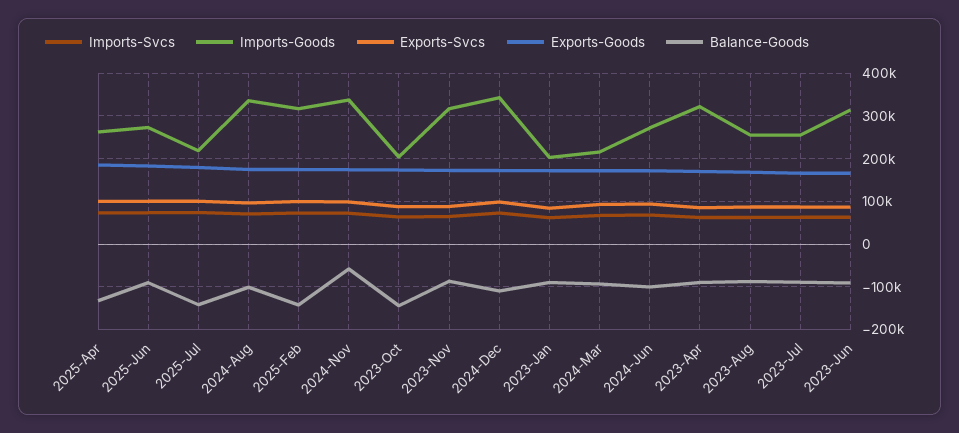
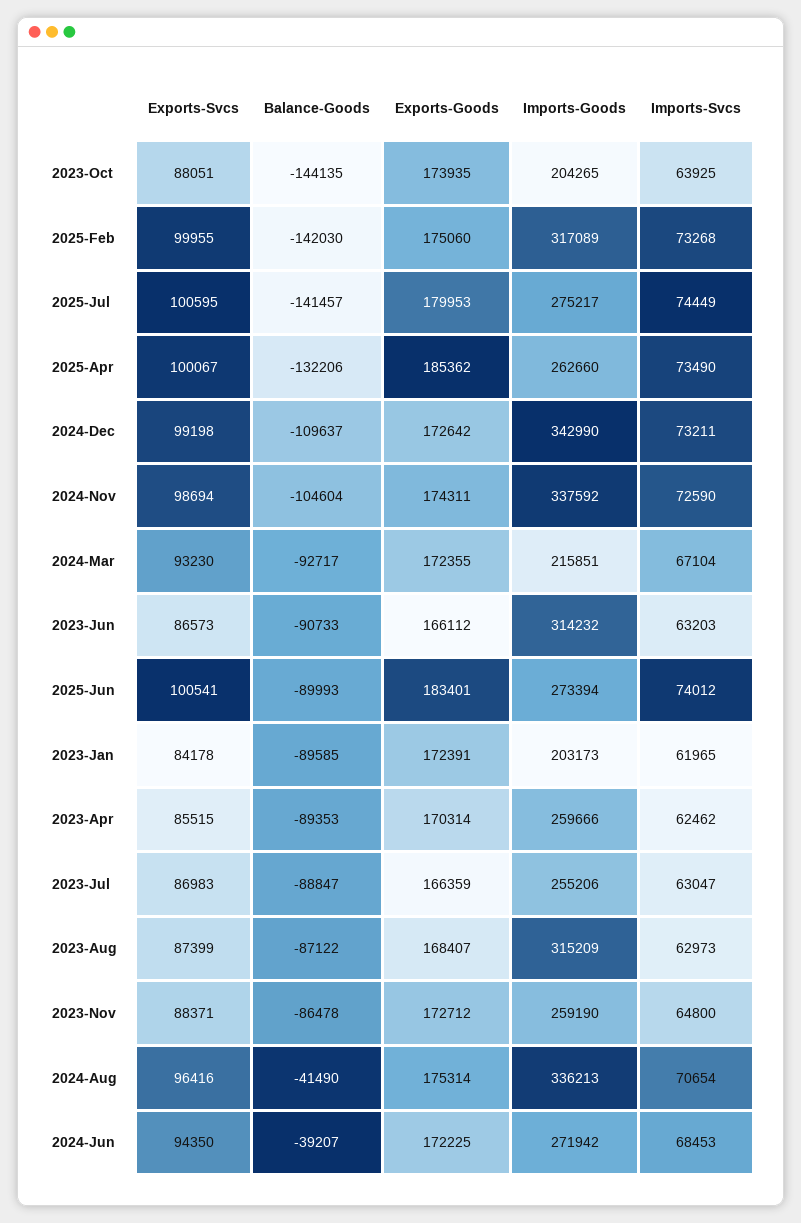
  {
    "Imports-Svcs": {
      "2025-Apr": 73490,
      "2025-Jun": 74012,
      "2025-Jul": 74449,
      "2024-Aug": 70654,
      "2025-Feb": 73268,
      "2024-Nov": 72590,
      "2023-Oct": 63925,
      "2023-Nov": 64800,
      "2024-Dec": 73211,
      "2023-Jan": 61965,
      "2024-Mar": 67104,
      "2024-Jun": 68453,
      "2023-Apr": 62462,
      "2023-Aug": 62973,
      "2023-Jul": 63047,
      "2023-Jun": 63203
    },
    "Imports-Goods": {
      "2025-Apr": 262660,
      "2025-Jun": 273394,
-     "2025-Jul": 220000,
+     "2025-Jul": 275217,
      "2024-Aug": 336213,
      "2025-Feb": 317089,
      "2024-Nov": 337592,
      "2023-Oct": 204265,
-     "2023-Nov": 320000,
+     "2023-Nov": 259190,
      "2024-Dec": 342990,
      "2023-Jan": 203173,
      "2024-Mar": 215851,
      "2024-Jun": 271942,
-     "2023-Apr": 320000,
+     "2023-Apr": 259666,
-     "2023-Aug": 260000,
+     "2023-Aug": 315209,
      "2023-Jul": 255206,
      "2023-Jun": 314232
    },
    "Exports-Svcs": {
      "2025-Apr": 100067,
      "2025-Jun": 100541,
      "2025-Jul": 100595,
      "2024-Aug": 96416,
      "2025-Feb": 99955,
      "2024-Nov": 98694,
      "2023-Oct": 88051,
      "2023-Nov": 88371,
      "2024-Dec": 99198,
      "2023-Jan": 84178,
      "2024-Mar": 93230,
      "2024-Jun": 94350,
      "2023-Apr": 85515,
      "2023-Aug": 87399,
      "2023-Jul": 86983,
      "2023-Jun": 86573
    },
    "Exports-Goods": {
      "2025-Apr": 185362,
      "2025-Jun": 183401,
      "2025-Jul": 179953,
      "2024-Aug": 175314,
      "2025-Feb": 175060,
      "2024-Nov": 174311,
      "2023-Oct": 173935,
      "2023-Nov": 172712,
      "2024-Dec": 172642,
      "2023-Jan": 172391,
      "2024-Mar": 172355,
      "2024-Jun": 172225,
      "2023-Apr": 170314,
      "2023-Aug": 168407,
      "2023-Jul": 166359,
      "2023-Jun": 166112
    },
    "Balance-Goods": {
      "2025-Apr": -132206,
      "2025-Jun": -89993,
      "2025-Jul": -141457,
-     "2024-Aug": -100000,
+     "2024-Aug": -41490,
      "2025-Feb": -142030,
-     "2024-Nov": -60000,
+     "2024-Nov": -104604,
      "2023-Oct": -144135,
      "2023-Nov": -86478,
      "2024-Dec": -109637,
      "2023-Jan": -89585,
      "2024-Mar": -92717,
-     "2024-Jun": -100000,
+     "2024-Jun": -39207,
      "2023-Apr": -89353,
      "2023-Aug": -87122,
      "2023-Jul": -88847,
      "2023-Jun": -90733
    }
  }

